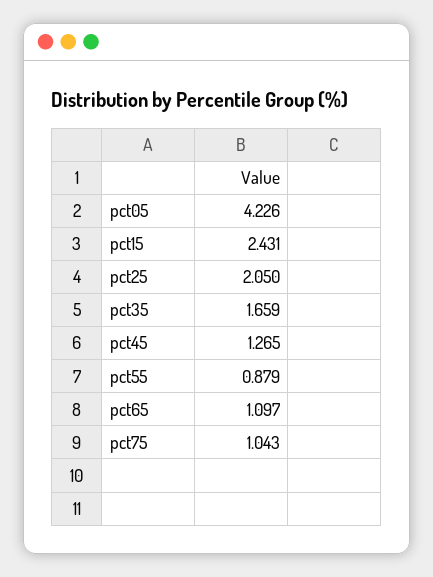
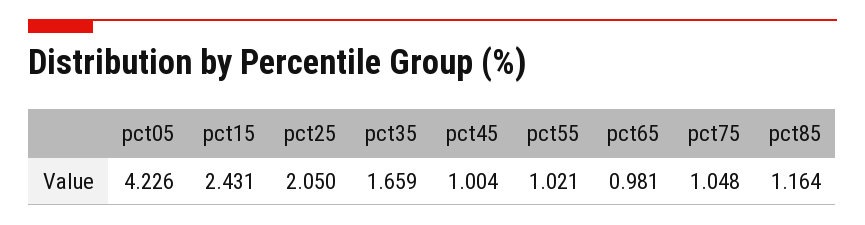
  {
    "pct05": 4.226,
    "pct15": 2.431,
    "pct25": 2.05,
    "pct35": 1.659,
-   "pct45": 1.265,
+   "pct45": 1.004,
-   "pct55": 0.879,
+   "pct55": 1.021,
-   "pct65": 1.097,
+   "pct65": 0.981,
-   "pct75": 1.043
+   "pct75": 1.048,
+   "pct85": 1.164
  }

